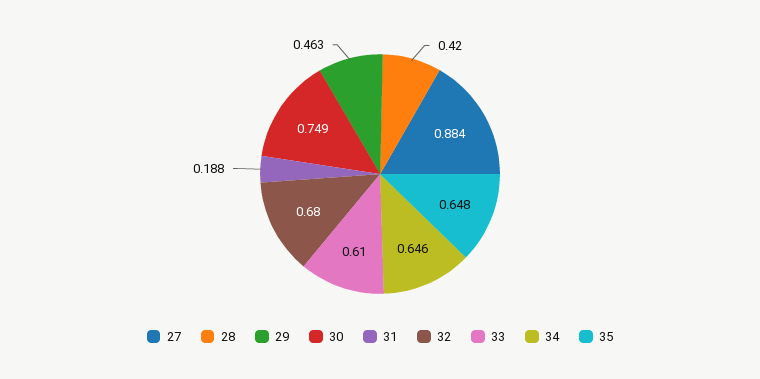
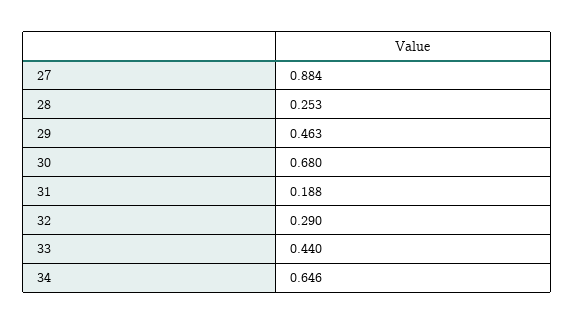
  {
    "27": 0.884,
-   "28": 0.42,
+   "28": 0.253,
    "29": 0.463,
-   "30": 0.749,
+   "30": 0.68,
    "31": 0.188,
-   "32": 0.68,
+   "32": 0.29,
-   "33": 0.61,
+   "33": 0.44,
-   "34": 0.646,
+   "34": 0.646
-   "35": 0.648
  }

